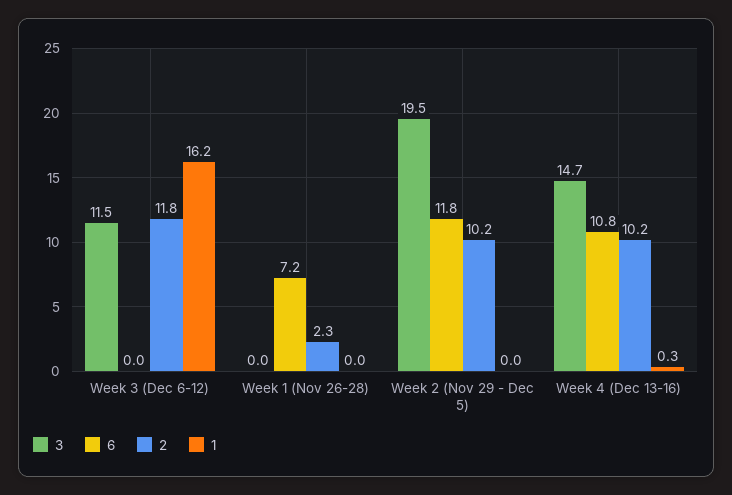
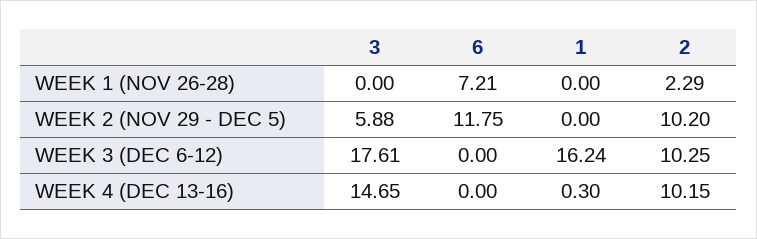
  {
    "3": {
-     "Week 3 (Dec 6-12)": 11.5,
+     "Week 3 (Dec 6-12)": 17.61,
      "Week 1 (Nov 26-28)": 0,
-     "Week 2 (Nov 29 - Dec 5)": 19.5,
+     "Week 2 (Nov 29 - Dec 5)": 5.88,
      "Week 4 (Dec 13-16)": 14.65
    },
    "6": {
      "Week 3 (Dec 6-12)": 0,
      "Week 1 (Nov 26-28)": 7.21,
      "Week 2 (Nov 29 - Dec 5)": 11.75,
-     "Week 4 (Dec 13-16)": 10.8
+     "Week 4 (Dec 13-16)": 0
    },
    "2": {
-     "Week 3 (Dec 6-12)": 11.8,
+     "Week 3 (Dec 6-12)": 10.25,
      "Week 1 (Nov 26-28)": 2.29,
      "Week 2 (Nov 29 - Dec 5)": 10.2,
      "Week 4 (Dec 13-16)": 10.15
    },
    "1": {
      "Week 3 (Dec 6-12)": 16.24,
      "Week 1 (Nov 26-28)": 0,
      "Week 2 (Nov 29 - Dec 5)": 0,
      "Week 4 (Dec 13-16)": 0.3
    }
  }

